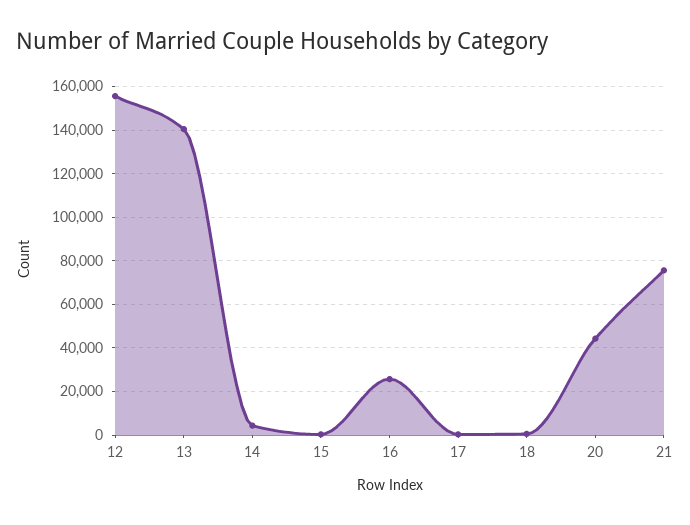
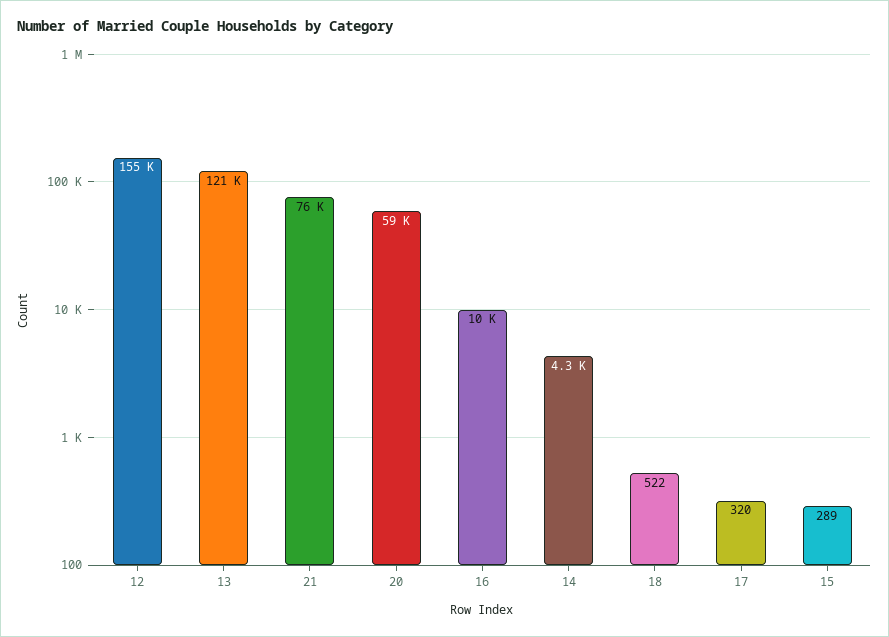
  {
    "12": 155000,
-   "13": 140000,
+   "13": 121000,
    "14": 4300,
    "15": 289,
-   "16": 25000,
+   "16": 10000,
    "17": 320,
    "18": 522,
-   "20": 45000,
+   "20": 59000,
    "21": 76000
  }

